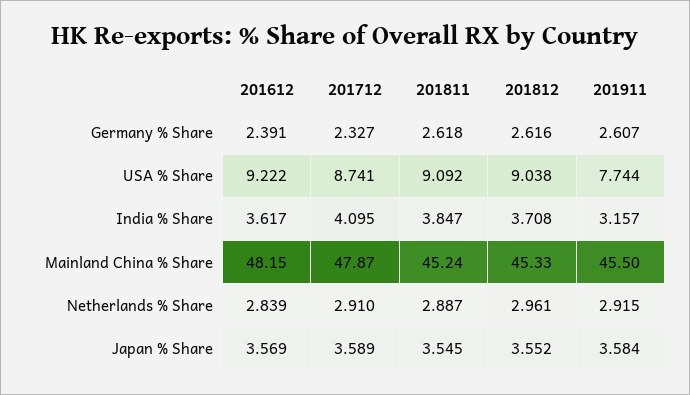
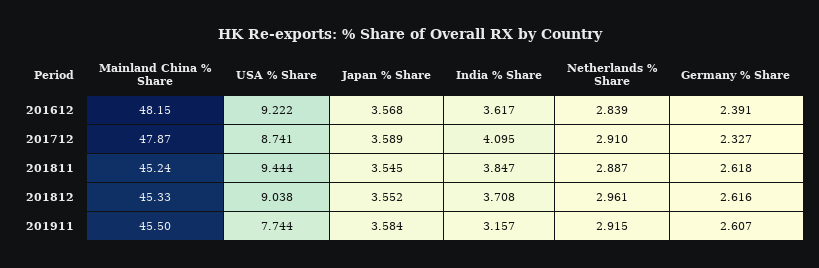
  {
    "201612": {
      "Germany % Share": 2.391,
      "USA % Share": 9.222,
      "India % Share": 3.617,
      "Mainland China % Share": 48.15,
      "Netherlands % Share": 2.839,
-     "Japan % Share": 3.569
+     "Japan % Share": 3.568
    },
    "201712": {
      "Germany % Share": 2.327,
      "USA % Share": 8.741,
      "India % Share": 4.095,
      "Mainland China % Share": 47.87,
      "Netherlands % Share": 2.91,
      "Japan % Share": 3.589
    },
    "201811": {
      "Germany % Share": 2.618,
-     "USA % Share": 9.092,
+     "USA % Share": 9.444,
      "India % Share": 3.847,
      "Mainland China % Share": 45.24,
      "Netherlands % Share": 2.887,
      "Japan % Share": 3.545
    },
    "201812": {
      "Germany % Share": 2.616,
      "USA % Share": 9.038,
      "India % Share": 3.708,
      "Mainland China % Share": 45.33,
      "Netherlands % Share": 2.961,
      "Japan % Share": 3.552
    },
    "201911": {
      "Germany % Share": 2.607,
      "USA % Share": 7.744,
      "India % Share": 3.157,
      "Mainland China % Share": 45.5,
      "Netherlands % Share": 2.915,
      "Japan % Share": 3.584
    }
  }

